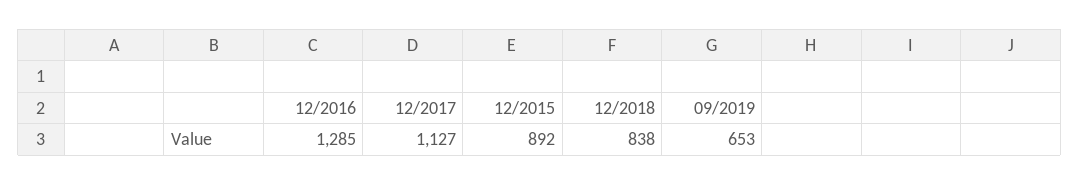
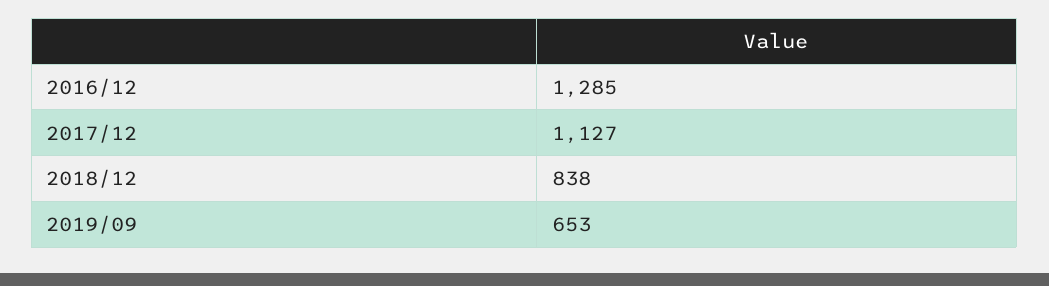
  {
    "12/2016": 1285,
    "12/2017": 1127,
-   "12/2015": 892,
    "12/2018": 838,
    "09/2019": 653
  }

